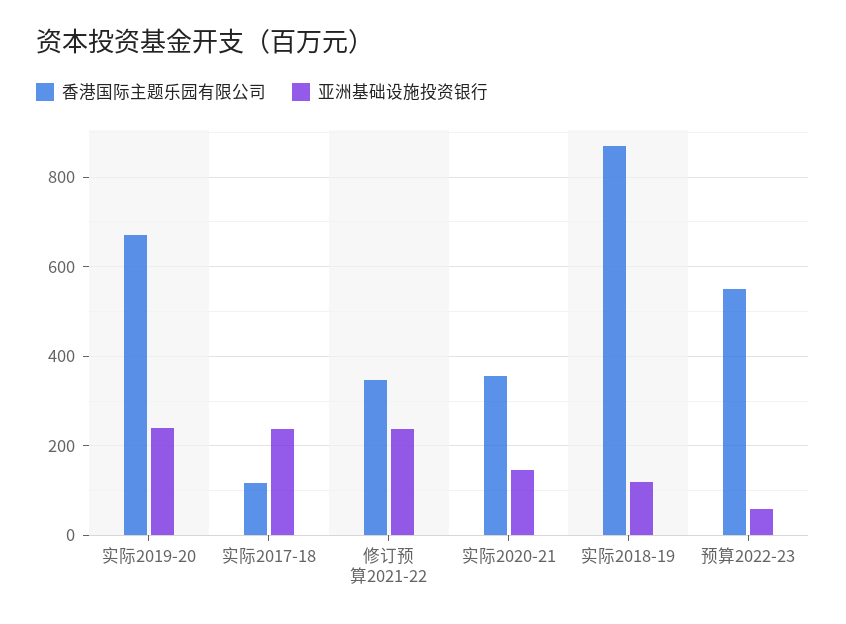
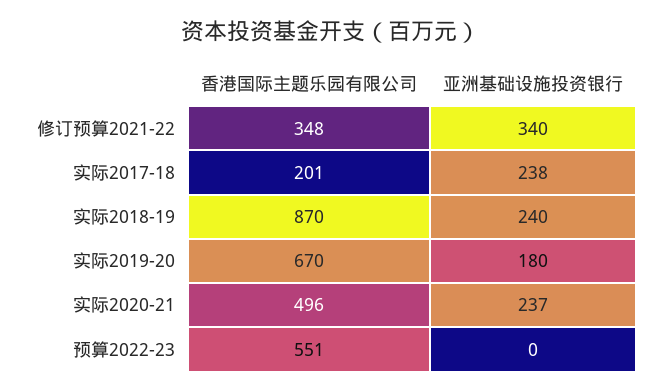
  {
    "香港国际主题乐园有限公司": {
      "实际2019-20": 670,
-     "实际2017-18": 120,
+     "实际2017-18": 201,
      "修订预算2021-22": 348,
-     "实际2020-21": 360,
+     "实际2020-21": 496,
      "实际2018-19": 870,
      "预算2022-23": 551
    },
    "亚洲基础设施投资银行": {
-     "实际2019-20": 240,
+     "实际2019-20": 180,
      "实际2017-18": 238,
-     "修订预算2021-22": 240,
+     "修订预算2021-22": 340,
-     "实际2020-21": 140,
+     "实际2020-21": 237,
-     "实际2018-19": 120,
+     "实际2018-19": 240,
-     "预算2022-23": 60
+     "预算2022-23": 0
    }
  }

